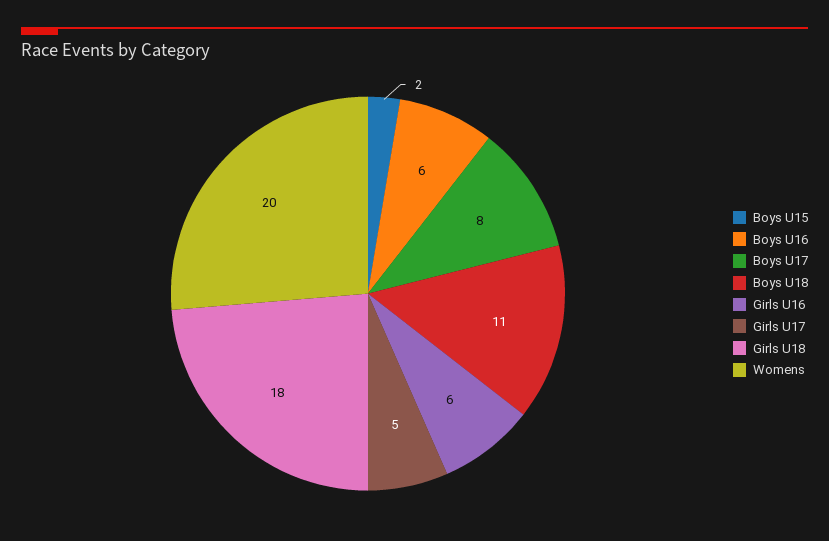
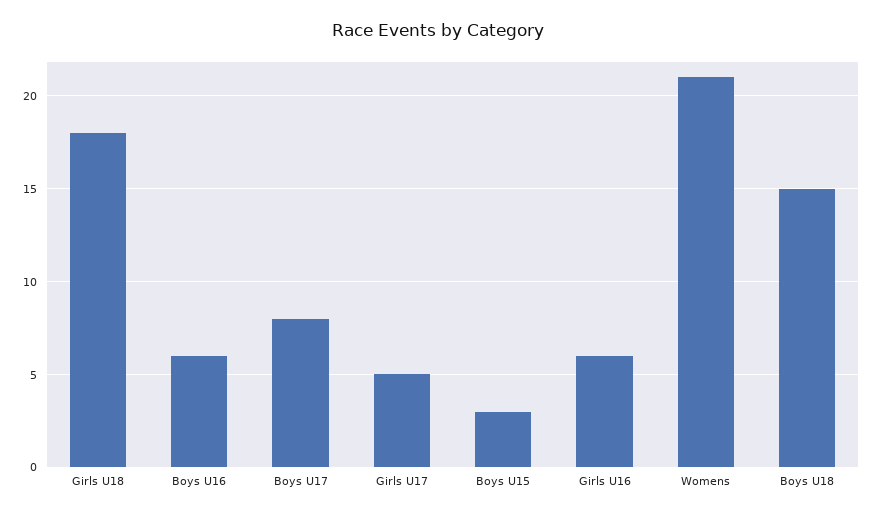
  {
-   "Boys U15": 2,
+   "Boys U15": 3,
    "Boys U16": 6,
    "Boys U17": 8,
-   "Boys U18": 11,
+   "Boys U18": 15,
    "Girls U16": 6,
    "Girls U17": 5,
    "Girls U18": 18,
-   "Womens": 20
+   "Womens": 21
  }

